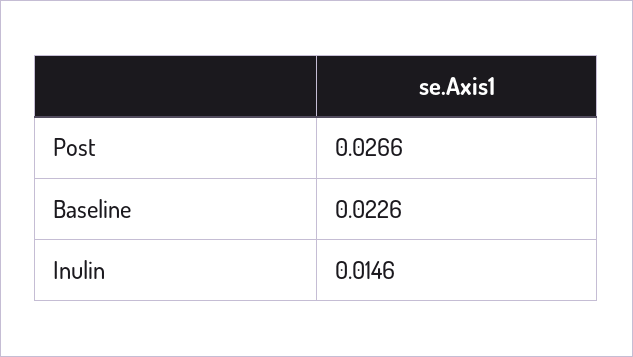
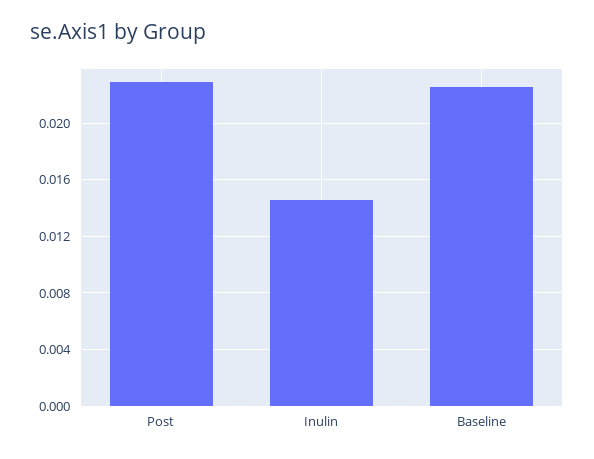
  {
-   "Post": 0.0266,
+   "Post": 0.023,
    "Baseline": 0.0226,
    "Inulin": 0.0146
  }

